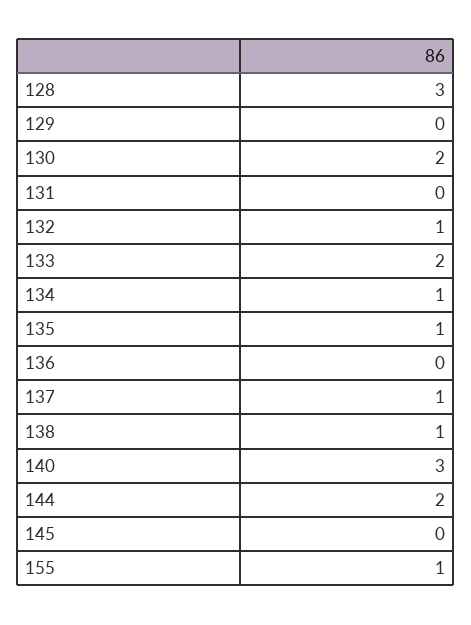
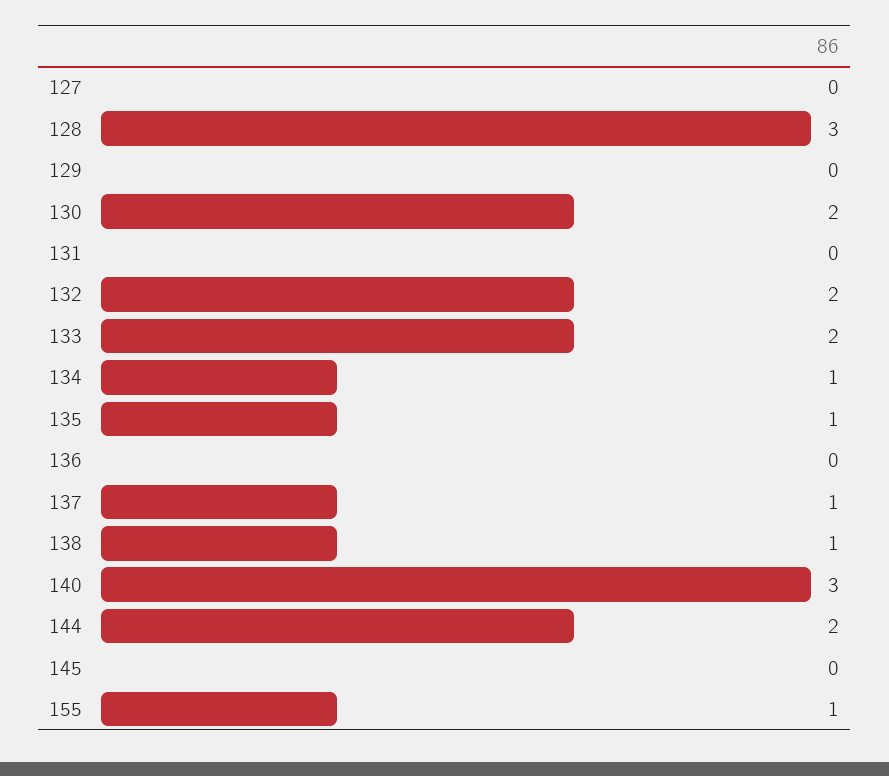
  {
    "128": 3,
    "129": 0,
    "130": 2,
    "131": 0,
-   "132": 1,
+   "132": 2,
    "133": 2,
    "134": 1,
    "135": 1,
    "136": 0,
    "137": 1,
    "138": 1,
    "140": 3,
    "144": 2,
    "145": 0,
-   "155": 1
+   "155": 1,
+   "127": 0
  }

